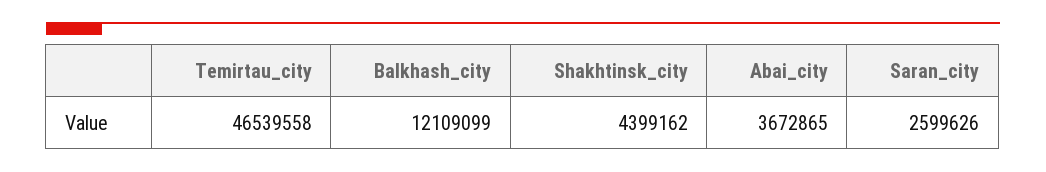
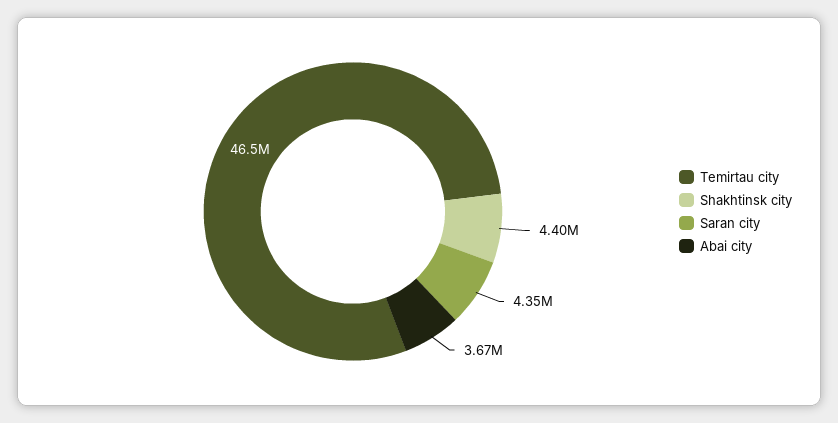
  {
    "Temirtau_city": 46539558,
-   "Balkhash_city": 12109099,
    "Shakhtinsk_city": 4399162,
    "Abai_city": 3672865,
-   "Saran_city": 2599626
+   "Saran_city": 4350000
  }

